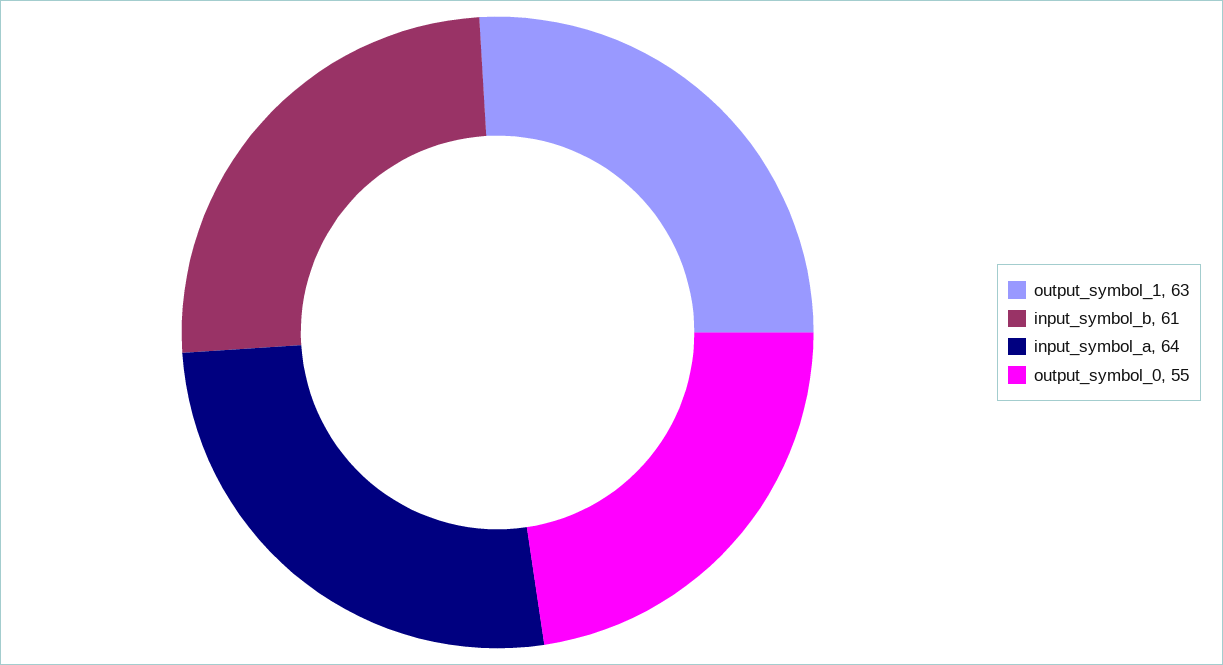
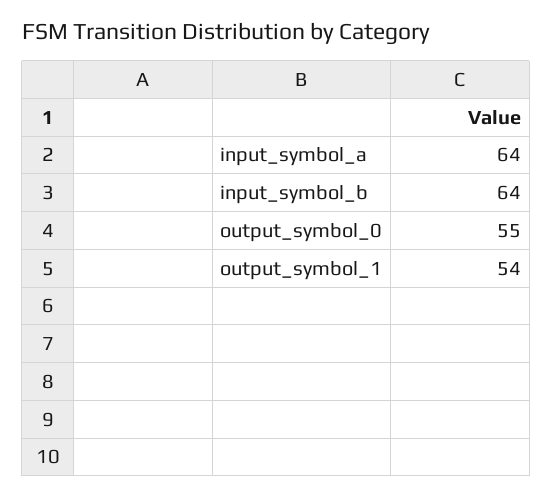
  {
-   "output_symbol_1": 63,
+   "output_symbol_1": 54,
-   "input_symbol_b": 61,
+   "input_symbol_b": 64,
    "input_symbol_a": 64,
    "output_symbol_0": 55
  }

